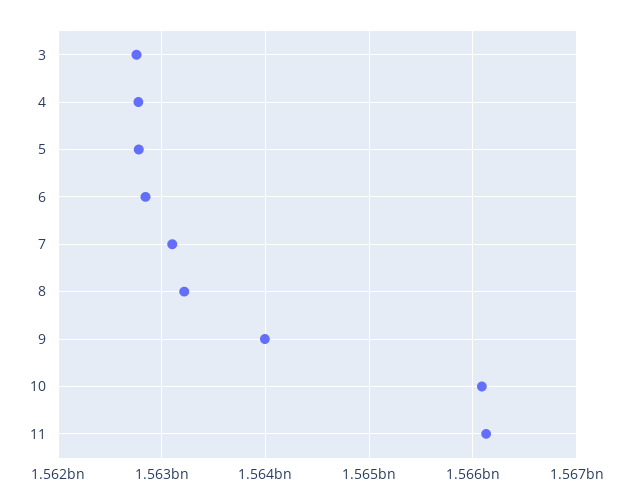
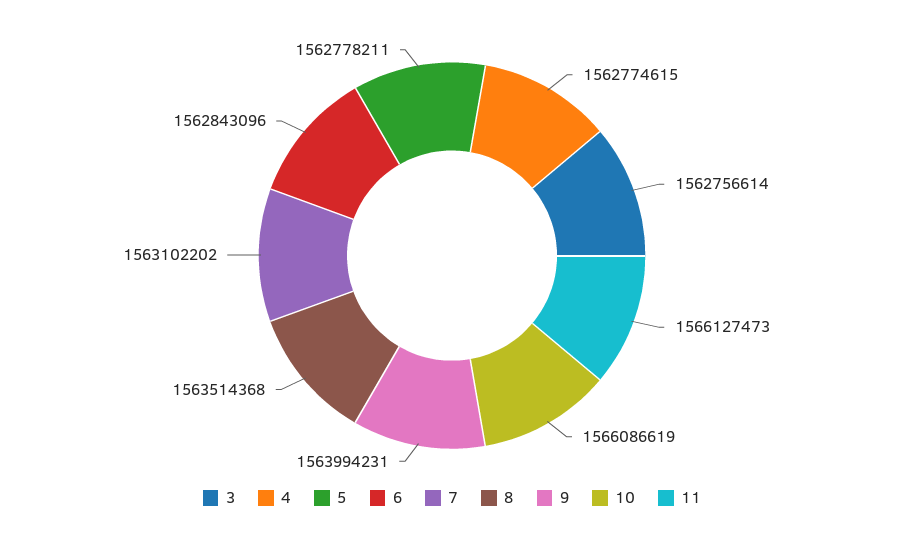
  {
    "3": 1562756614,
    "4": 1562774615,
    "5": 1562778211,
    "6": 1562843096,
    "7": 1563102202,
-   "8": 1563200000,
+   "8": 1563514368,
    "9": 1563994231,
    "10": 1566086619,
    "11": 1566127473
  }

